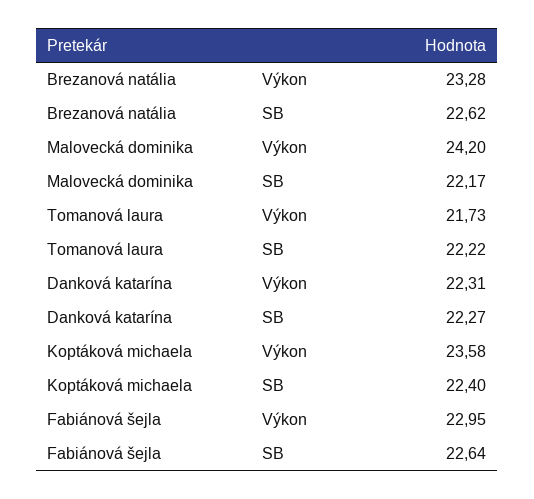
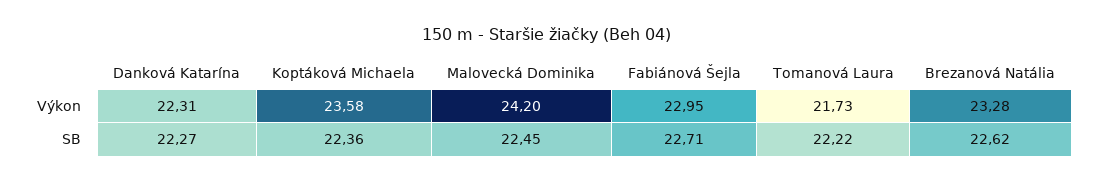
  {
    "Brezanová natália": {
      "Výkon": 23.28,
      "SB": 22.62
    },
    "Malovecká dominika": {
      "Výkon": 24.2,
-     "SB": 22.17
+     "SB": 22.45
    },
    "Tomanová laura": {
      "Výkon": 21.73,
      "SB": 22.22
    },
    "Danková katarína": {
      "Výkon": 22.31,
      "SB": 22.27
    },
    "Koptáková michaela": {
      "Výkon": 23.58,
-     "SB": 22.4
+     "SB": 22.36
    },
    "Fabiánová šejla": {
      "Výkon": 22.95,
-     "SB": 22.64
+     "SB": 22.71
    }
  }

